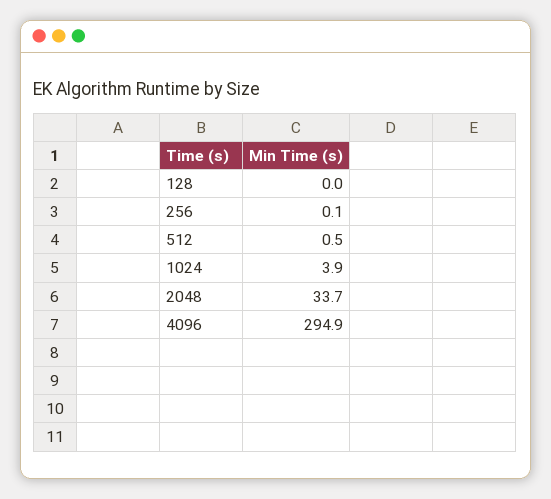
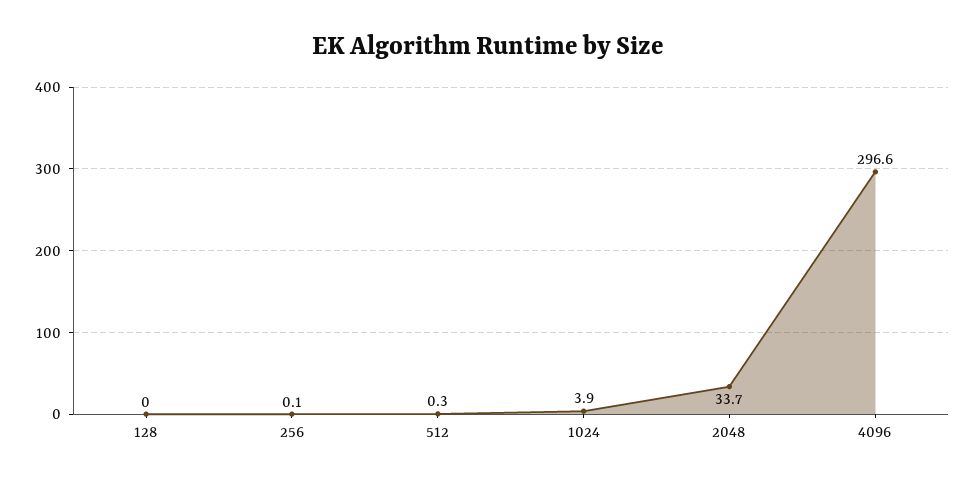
  {
    "128": 0,
    "256": 0.1,
-   "512": 0.5,
+   "512": 0.3,
    "1024": 3.9,
    "2048": 33.7,
-   "4096": 294.9
+   "4096": 296.6
  }

